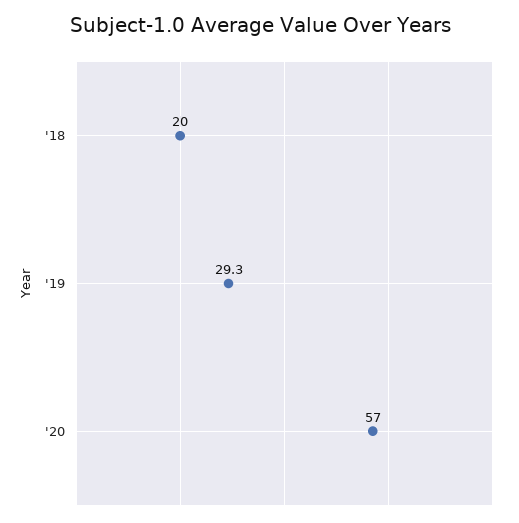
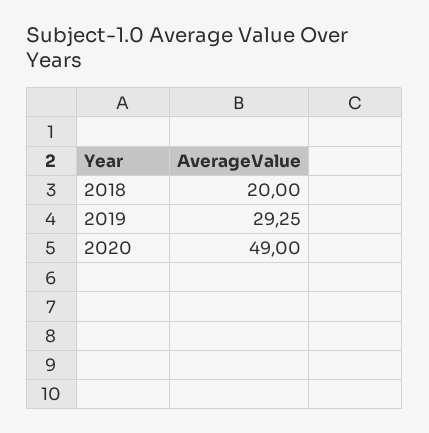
  {
    "'18": 20,
    "'19": 29.25,
-   "'20": 57
+   "'20": 49
  }

